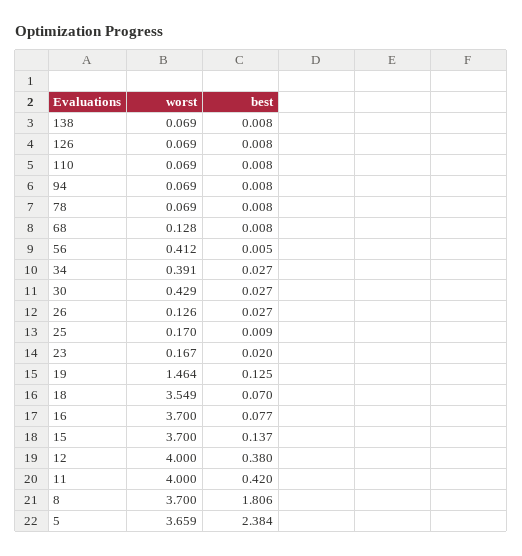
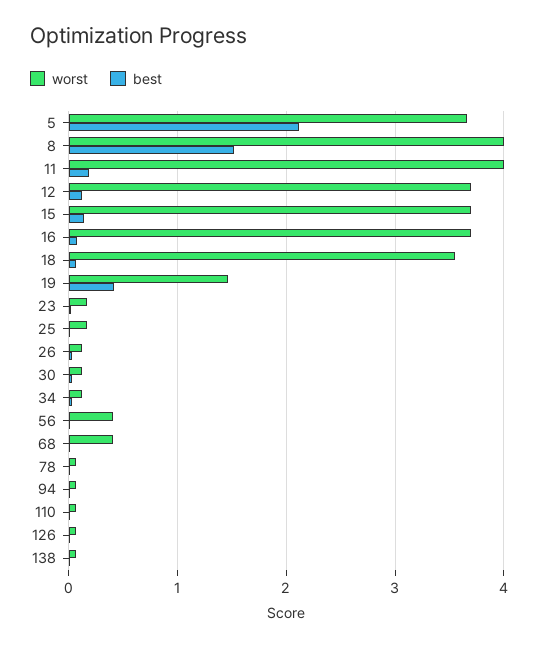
  {
    "worst": {
      "138": 0.069,
      "126": 0.069,
      "110": 0.069,
      "94": 0.069,
      "78": 0.069,
-     "68": 0.128,
+     "68": 0.4,
      "56": 0.412,
-     "34": 0.391,
+     "34": 0.1,
-     "30": 0.429,
+     "30": 0.1,
      "26": 0.126,
      "25": 0.17,
      "23": 0.167,
      "19": 1.464,
      "18": 3.549,
      "16": 3.7,
      "15": 3.7,
-     "12": 4,
+     "12": 3.7,
      "11": 4,
-     "8": 3.7,
+     "8": 4,
      "5": 3.659
    },
    "best": {
      "138": 0.008,
      "126": 0.008,
      "110": 0.008,
      "94": 0.008,
      "78": 0.008,
      "68": 0.008,
      "56": 0.005,
      "34": 0.027,
      "30": 0.027,
      "26": 0.027,
      "25": 0.009,
      "23": 0.02,
-     "19": 0.125,
+     "19": 0.4,
      "18": 0.07,
      "16": 0.077,
      "15": 0.137,
-     "12": 0.38,
+     "12": 0.1,
-     "11": 0.42,
+     "11": 0.2,
-     "8": 1.806,
+     "8": 1.5,
-     "5": 2.384
+     "5": 2.1
    }
  }

